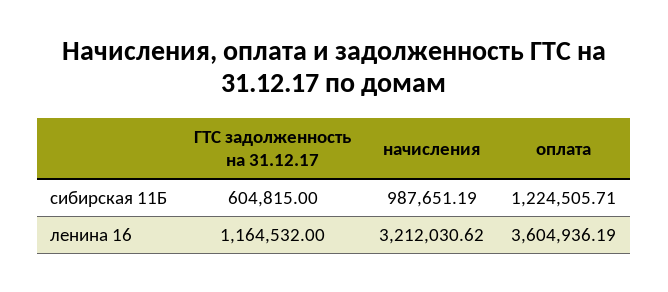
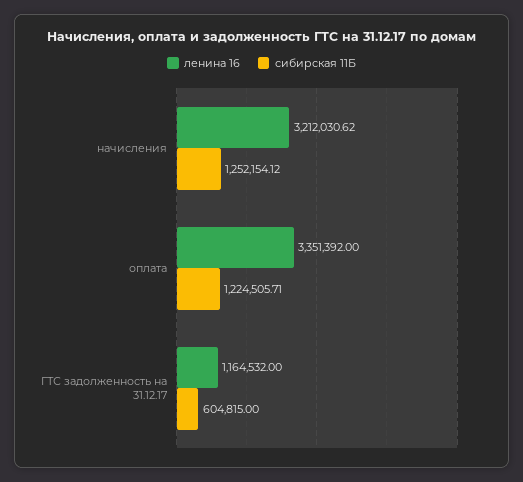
  {
    "сибирская 11Б": {
      "ГТС задолженность на 31.12.17": 604815,
-     "начисления": 987651.19,
+     "начисления": 1252154.12,
      "оплата": 1224505.71
    },
    "ленина 16": {
      "ГТС задолженность на 31.12.17": 1164532,
      "начисления": 3212030.62,
-     "оплата": 3604936.19
+     "оплата": 3351392
    }
  }

